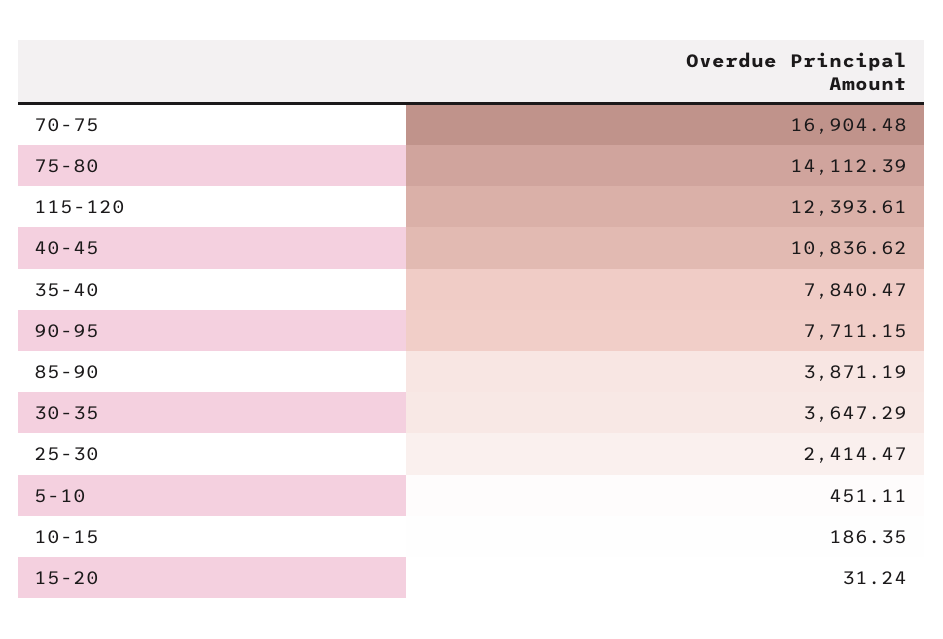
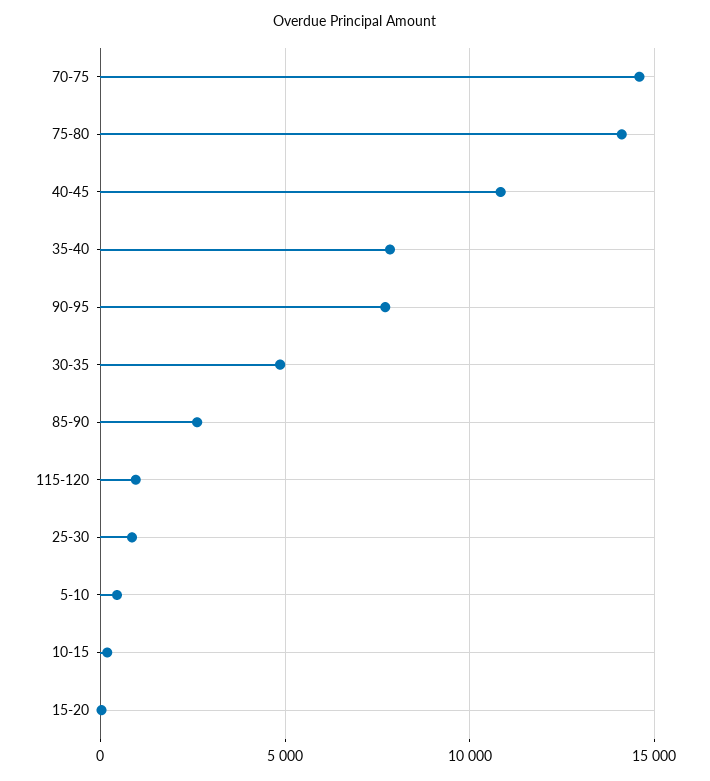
  {
-   "70-75": 16904.48,
+   "70-75": 14500,
    "75-80": 14112.39,
-   "115-120": 12393.61,
+   "115-120": 1000,
    "40-45": 10836.62,
    "35-40": 7840.47,
    "90-95": 7711.15,
-   "85-90": 3871.19,
+   "85-90": 2500,
-   "30-35": 3647.29,
+   "30-35": 5000,
-   "25-30": 2414.47,
+   "25-30": 1000,
    "5-10": 451.11,
    "10-15": 186.35,
    "15-20": 31.24
  }

